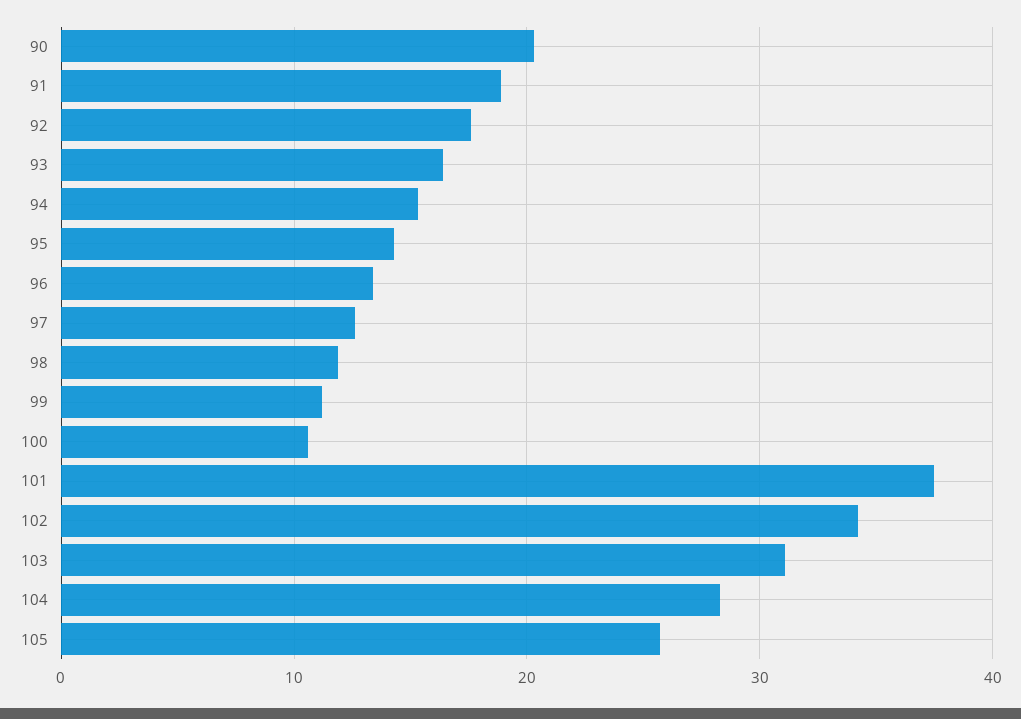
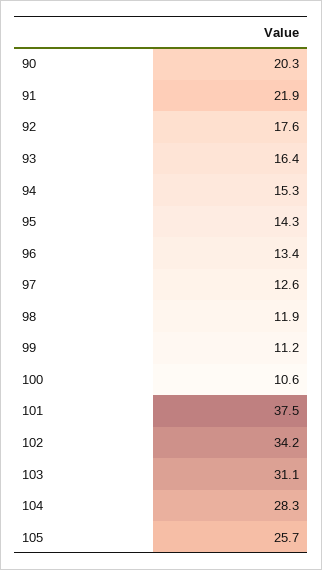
  {
    "90": 20.3,
-   "91": 19,
+   "91": 21.9,
    "92": 17.6,
    "93": 16.4,
    "94": 15.3,
    "95": 14.3,
    "96": 13.4,
    "97": 12.6,
    "98": 11.9,
    "99": 11.2,
    "100": 10.6,
    "101": 37.5,
    "102": 34.2,
    "103": 31.1,
    "104": 28.3,
    "105": 25.7
  }

